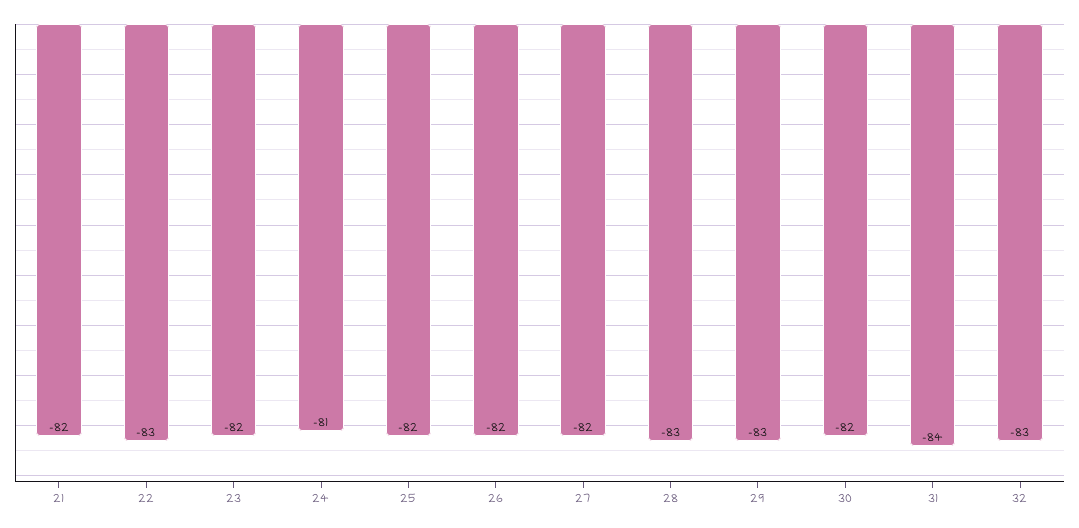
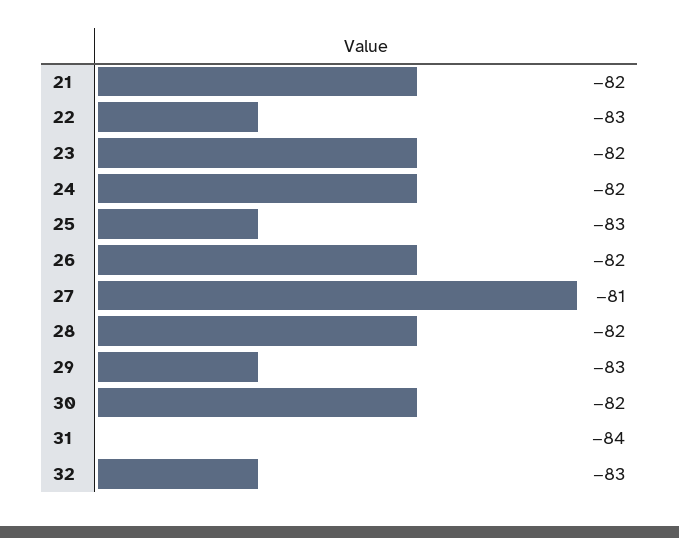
  {
    "21": -82,
    "22": -83,
    "23": -82,
-   "24": -81,
+   "24": -82,
-   "25": -82,
+   "25": -83,
    "26": -82,
-   "27": -82,
+   "27": -81,
-   "28": -83,
+   "28": -82,
    "29": -83,
    "30": -82,
    "31": -84,
    "32": -83
  }

